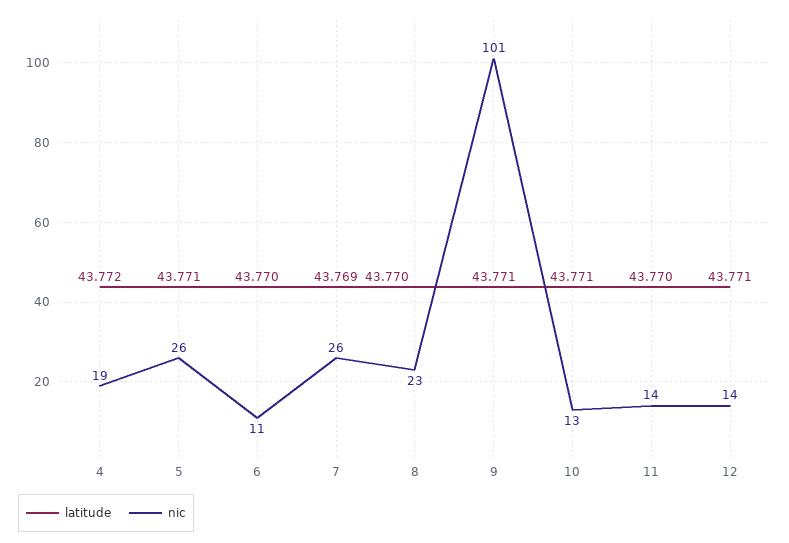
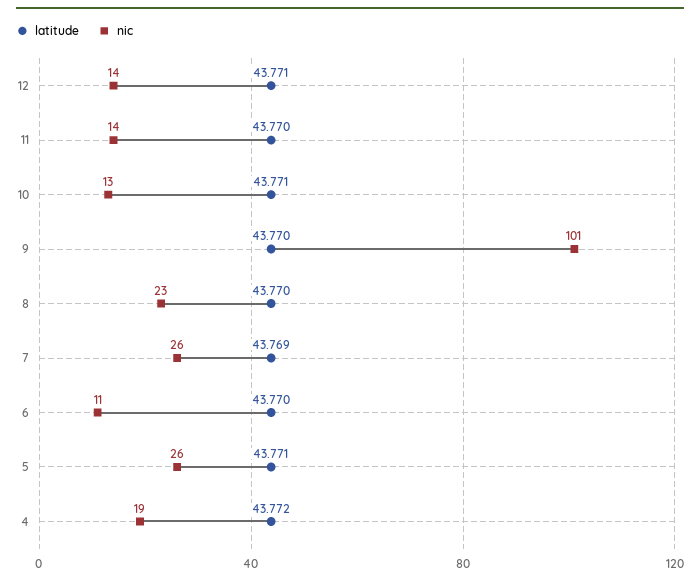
  {
    "latitude": {
      "4": 43.772,
      "5": 43.771,
      "6": 43.77,
      "7": 43.769,
      "8": 43.77,
-     "9": 43.771,
+     "9": 43.77,
      "10": 43.771,
      "11": 43.77,
      "12": 43.771
    },
    "nic": {
      "4": 19,
      "5": 26,
      "6": 11,
      "7": 26,
      "8": 23,
      "9": 101,
      "10": 13,
      "11": 14,
      "12": 14
    }
  }

